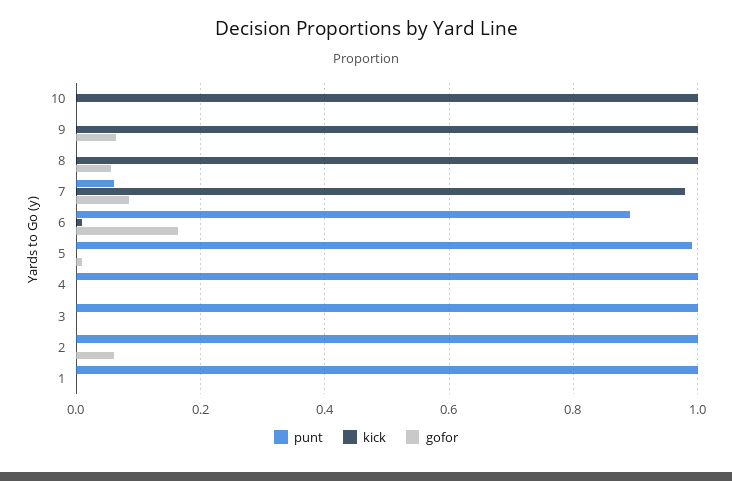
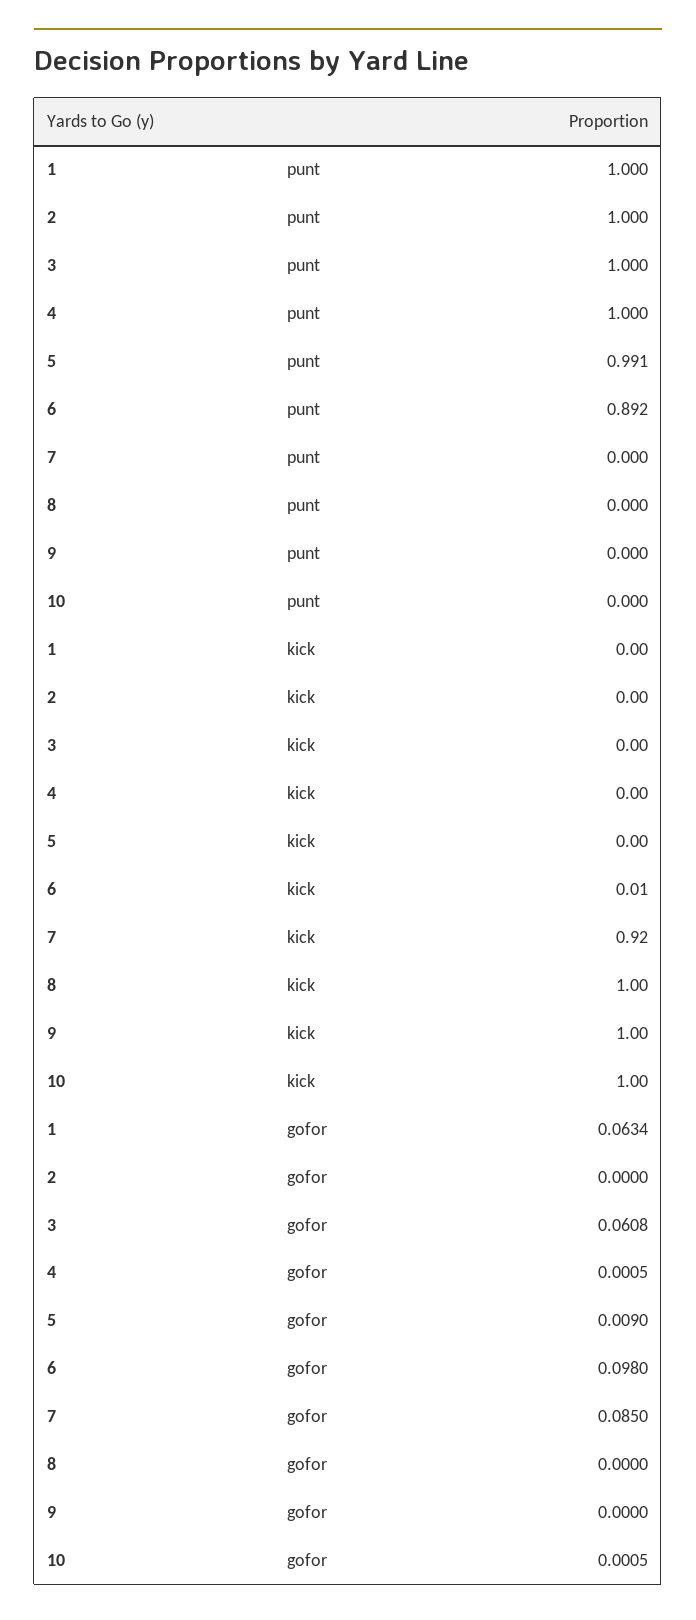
  {
    "punt": {
      "10": 0,
      "9": 0,
      "8": 0,
-     "7": 0.06,
+     "7": 0,
      "6": 0.892,
      "5": 0.991,
      "4": 1,
      "3": 1,
      "2": 1,
      "1": 1
    },
    "kick": {
      "10": 1,
      "9": 1,
      "8": 1,
-     "7": 0.98,
+     "7": 0.92,
      "6": 0.01,
      "5": 0,
      "4": 0,
      "3": 0,
      "2": 0,
      "1": 0
    },
    "gofor": {
      "10": 0.0005,
-     "9": 0.06,
+     "9": 0,
-     "8": 0.06,
+     "8": 0,
      "7": 0.085,
-     "6": 0.16,
+     "6": 0.098,
      "5": 0.009,
      "4": 0.0005,
-     "3": 0,
+     "3": 0.0608,
-     "2": 0.06,
+     "2": 0,
-     "1": 0
+     "1": 0.0634
    }
  }

